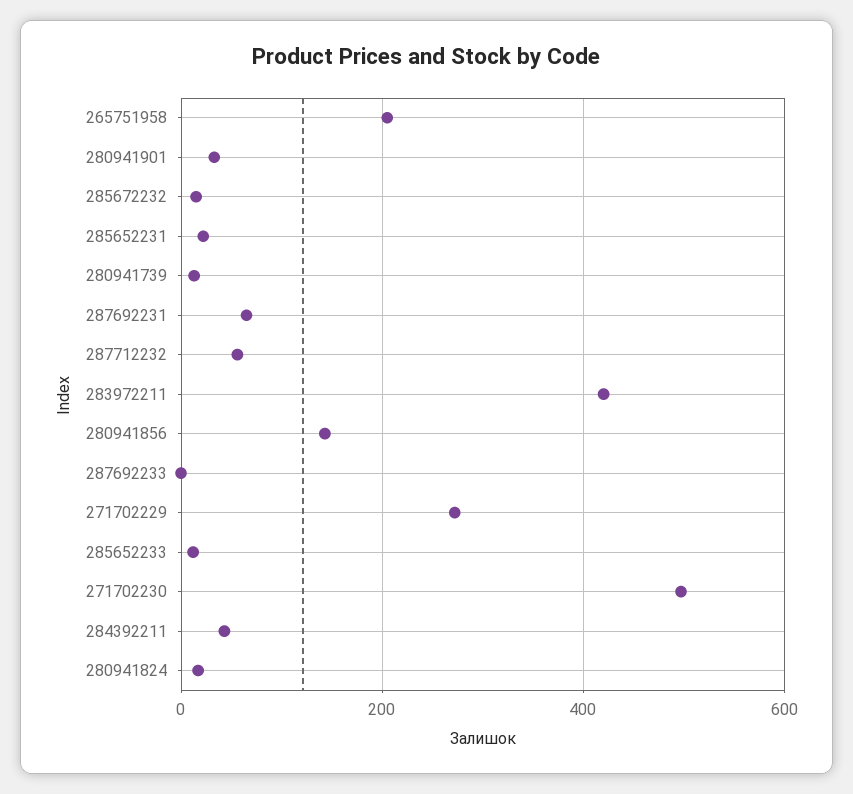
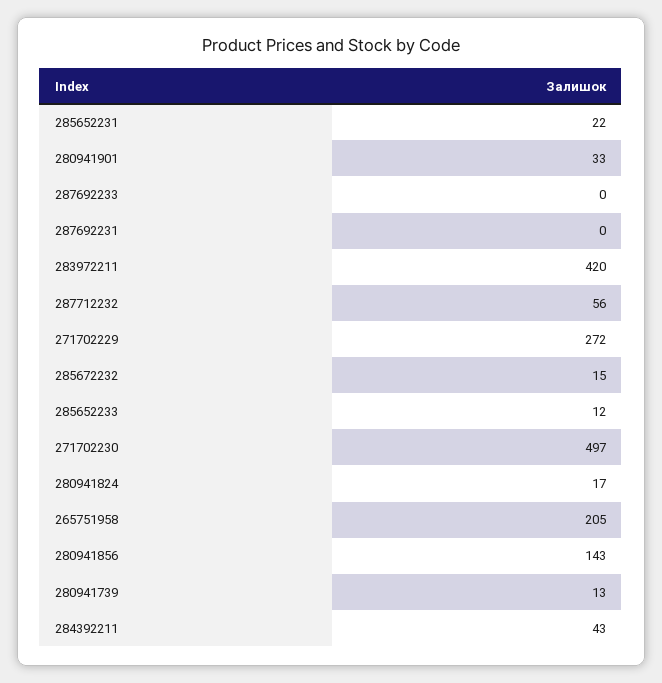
  {
    "265751958": 205,
    "280941901": 33,
    "285672232": 15,
    "285652231": 22,
    "280941739": 13,
-   "287692231": 60,
+   "287692231": 0,
    "287712232": 56,
    "283972211": 420,
    "280941856": 143,
    "287692233": 0,
    "271702229": 272,
    "285652233": 12,
    "271702230": 497,
    "284392211": 43,
    "280941824": 17
  }

